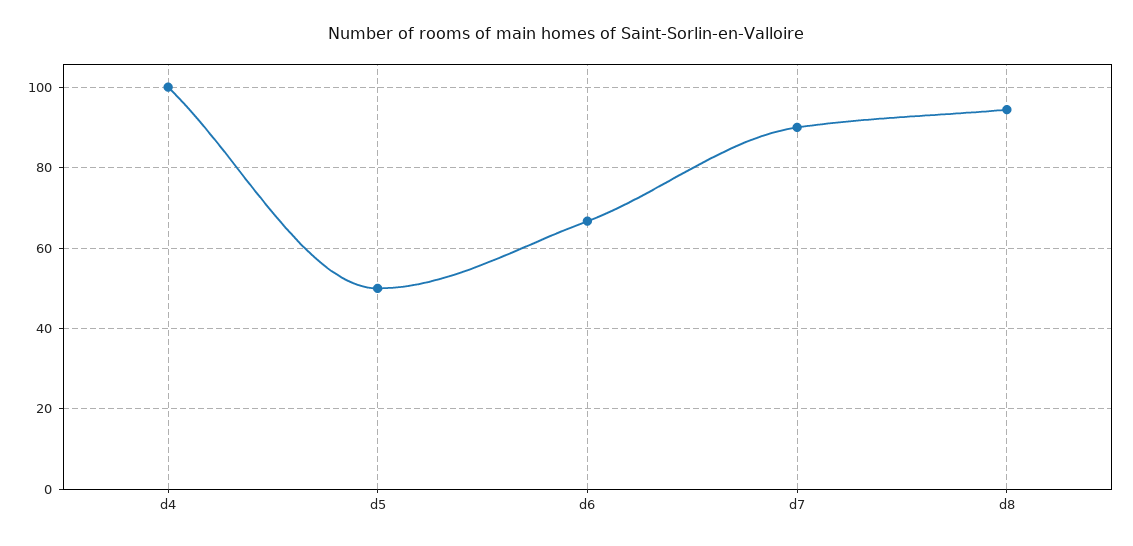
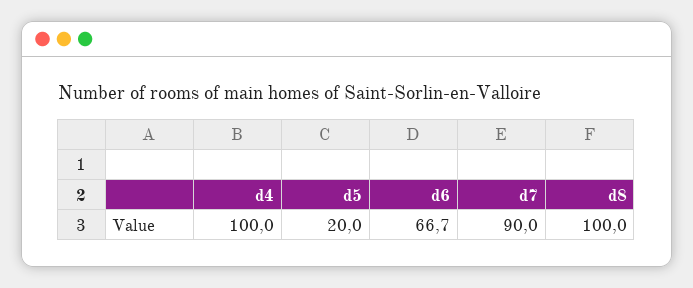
  {
    "d4": 100,
-   "d5": 50,
+   "d5": 20,
    "d6": 66.7,
    "d7": 90,
-   "d8": 94
+   "d8": 100
  }

